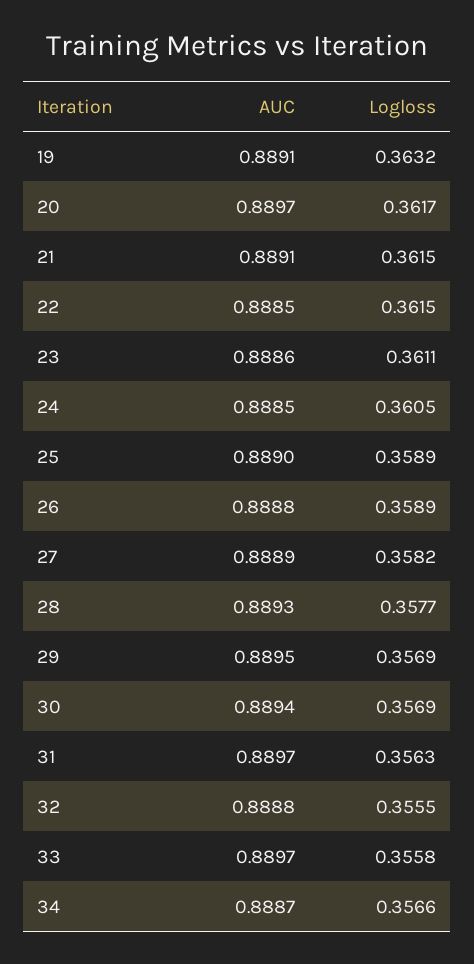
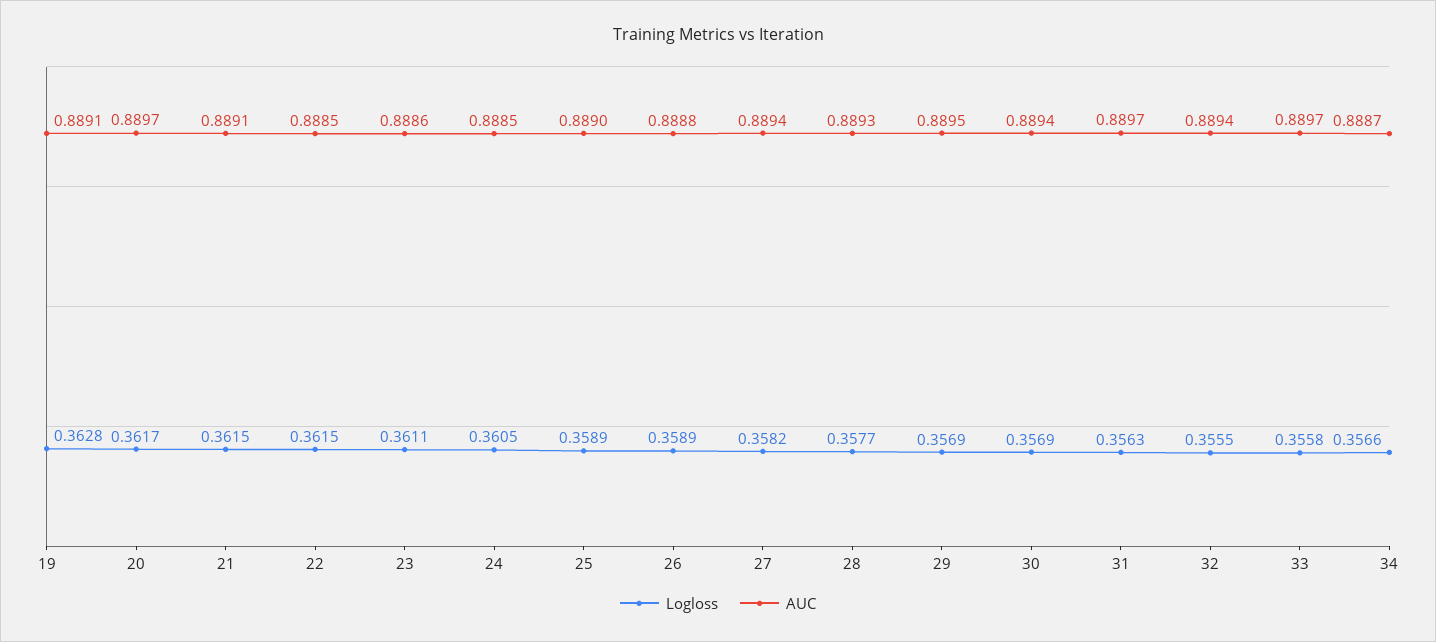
  {
    "AUC": {
      "19": 0.8891,
      "20": 0.8897,
      "21": 0.8891,
      "22": 0.8885,
      "23": 0.8886,
      "24": 0.8885,
      "25": 0.889,
      "26": 0.8888,
-     "27": 0.8889,
+     "27": 0.8894,
      "28": 0.8893,
      "29": 0.8895,
      "30": 0.8894,
      "31": 0.8897,
-     "32": 0.8888,
+     "32": 0.8894,
      "33": 0.8897,
      "34": 0.8887
    },
    "Logloss": {
-     "19": 0.3632,
+     "19": 0.3628,
      "20": 0.3617,
      "21": 0.3615,
      "22": 0.3615,
      "23": 0.3611,
      "24": 0.3605,
      "25": 0.3589,
      "26": 0.3589,
      "27": 0.3582,
      "28": 0.3577,
      "29": 0.3569,
      "30": 0.3569,
      "31": 0.3563,
      "32": 0.3555,
      "33": 0.3558,
      "34": 0.3566
    }
  }

